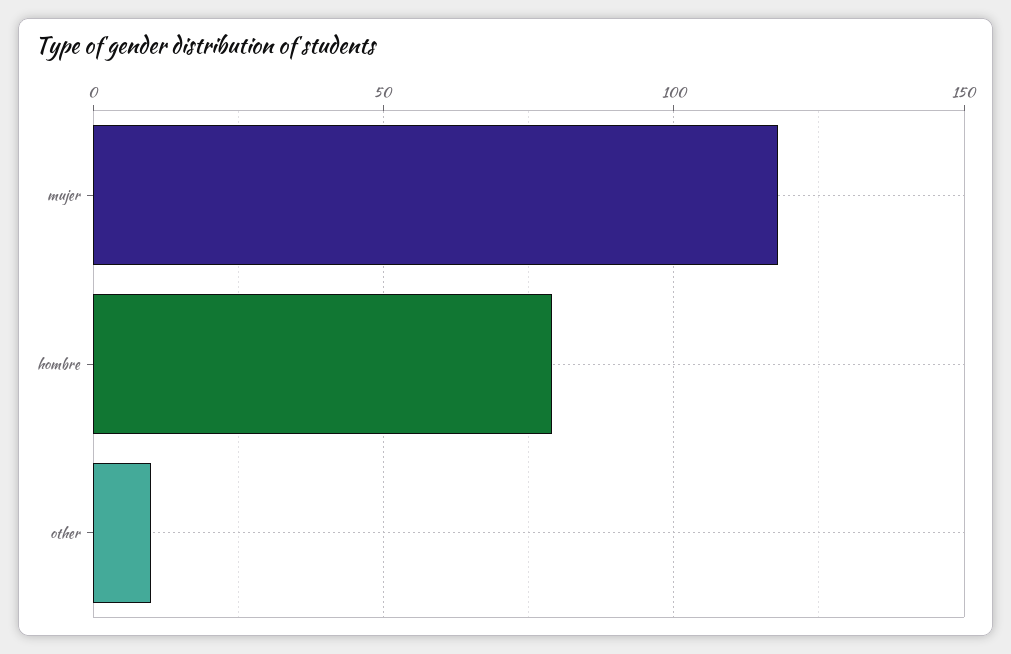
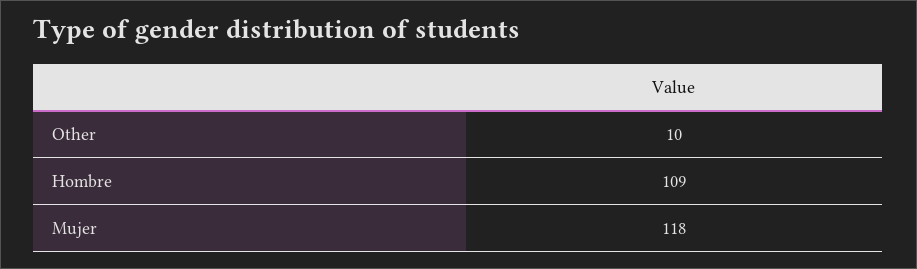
  {
    "mujer": 118,
-   "hombre": 80,
+   "hombre": 109,
    "other": 10
  }

